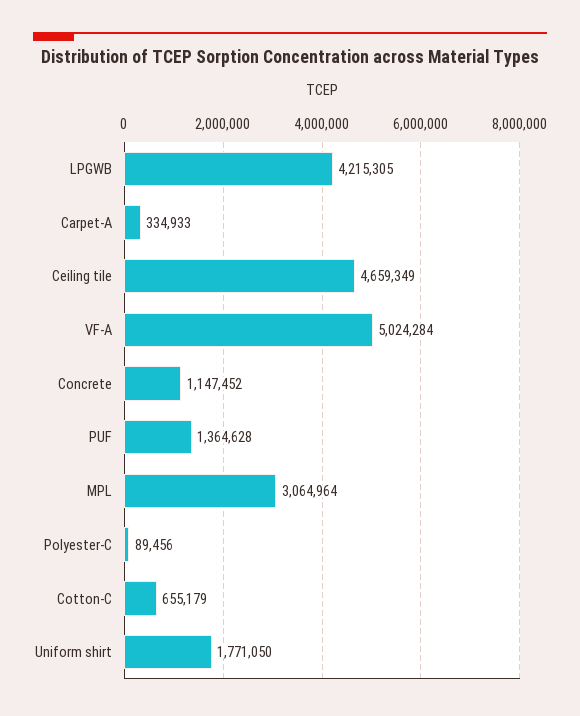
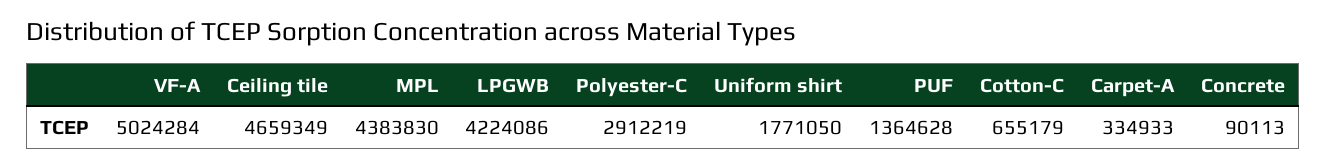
  {
-   "LPGWB": 4215305,
+   "LPGWB": 4224086,
    "Carpet-A": 334933,
    "Ceiling tile": 4659349,
    "VF-A": 5024284,
-   "Concrete": 1147452,
+   "Concrete": 90113,
    "PUF": 1364628,
-   "MPL": 3064964,
+   "MPL": 4383830,
-   "Polyester-C": 89456,
+   "Polyester-C": 2912219,
    "Cotton-C": 655179,
    "Uniform shirt": 1771050
  }

